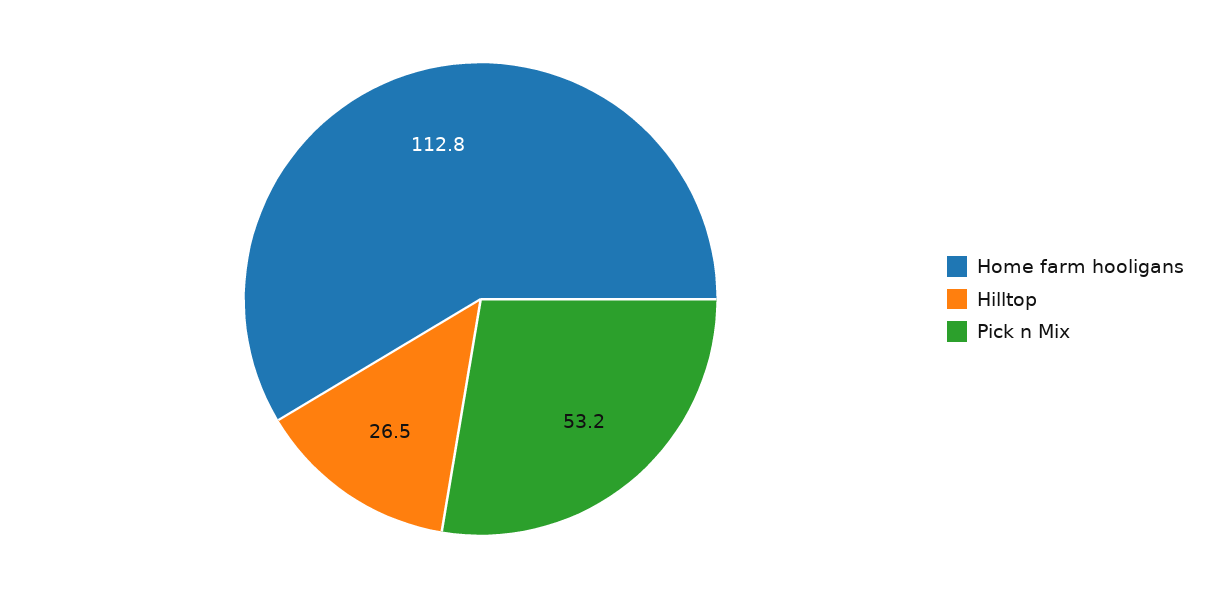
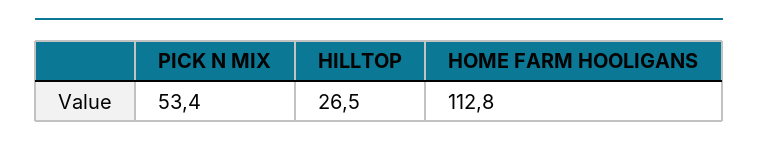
  {
    "Home farm hooligans": 112.8,
    "Hilltop": 26.5,
-   "Pick n Mix": 53.2
+   "Pick n Mix": 53.4
  }

